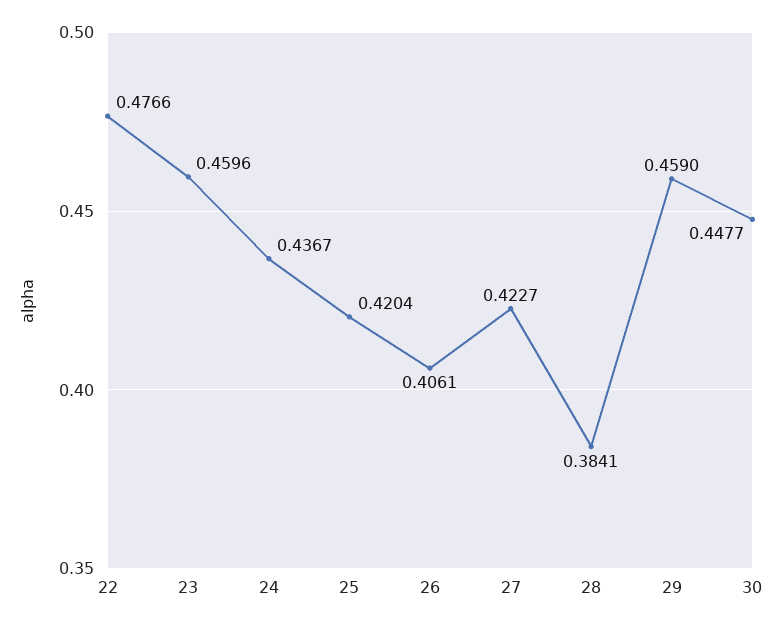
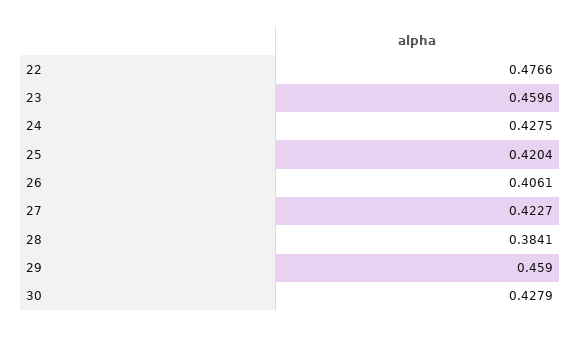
  {
    "22": 0.4766,
    "23": 0.4596,
-   "24": 0.4367,
+   "24": 0.4275,
    "25": 0.4204,
    "26": 0.4061,
    "27": 0.4227,
    "28": 0.3841,
    "29": 0.459,
-   "30": 0.4477
+   "30": 0.4279
  }

